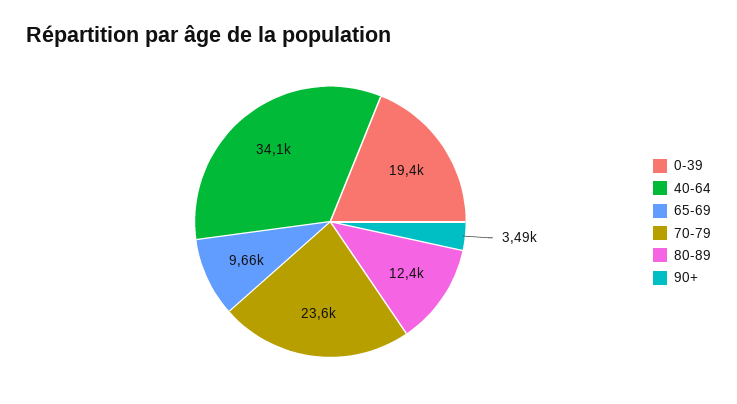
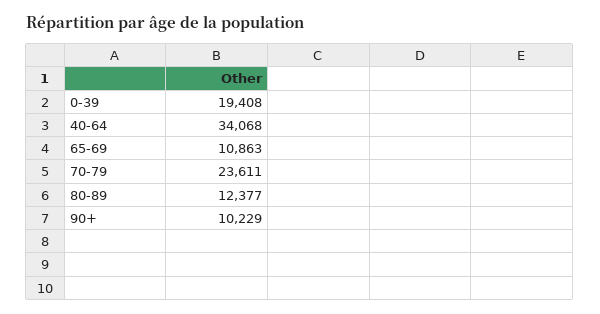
  {
    "0-39": 19408,
    "40-64": 34068,
-   "65-69": 9660,
+   "65-69": 10863,
    "70-79": 23611,
    "80-89": 12377,
-   "90+": 3490
+   "90+": 10229
  }

